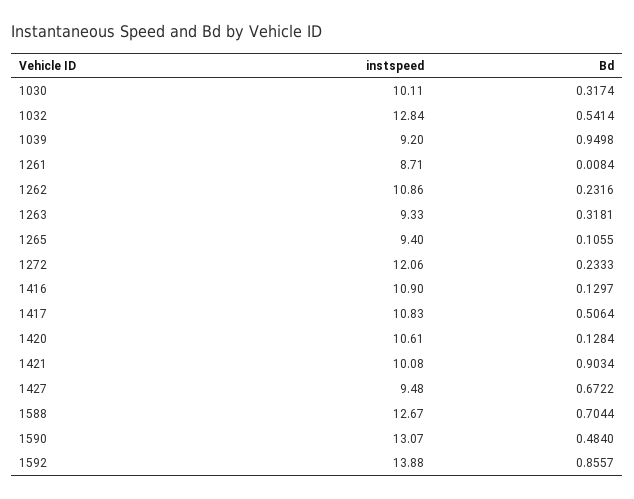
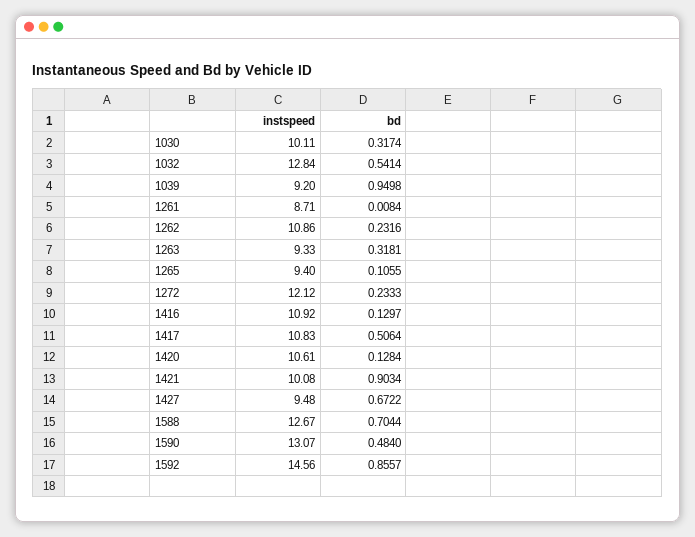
  {
    "instspeed": {
      "1030": 10.11,
      "1032": 12.84,
      "1039": 9.2,
      "1261": 8.71,
      "1262": 10.86,
      "1263": 9.33,
      "1265": 9.4,
-     "1272": 12.06,
+     "1272": 12.12,
-     "1416": 10.9,
+     "1416": 10.92,
      "1417": 10.83,
      "1420": 10.61,
      "1421": 10.08,
      "1427": 9.48,
      "1588": 12.67,
      "1590": 13.07,
-     "1592": 13.88
+     "1592": 14.56
    },
    "Bd": {
      "1030": 0.3174,
      "1032": 0.5414,
      "1039": 0.9498,
      "1261": 0.0084,
      "1262": 0.2316,
      "1263": 0.3181,
      "1265": 0.1055,
      "1272": 0.2333,
      "1416": 0.1297,
      "1417": 0.5064,
      "1420": 0.1284,
      "1421": 0.9034,
      "1427": 0.6722,
      "1588": 0.7044,
      "1590": 0.484,
      "1592": 0.8557
    }
  }

